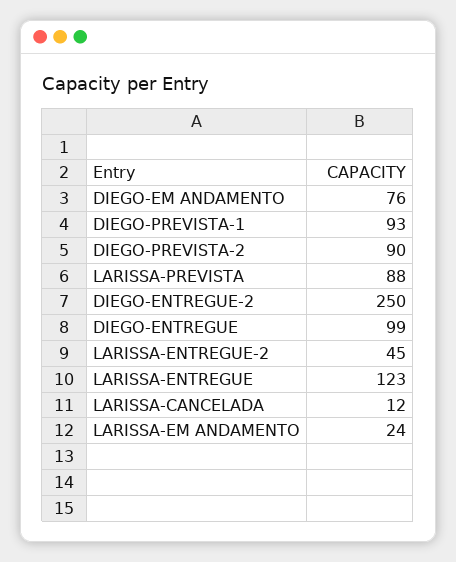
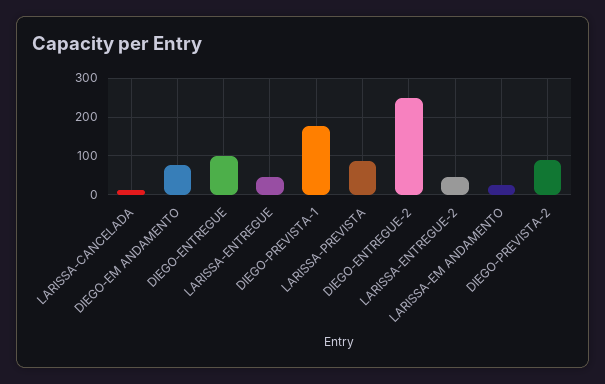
  {
    "DIEGO-EM ANDAMENTO": 76,
-   "DIEGO-PREVISTA-1": 93,
+   "DIEGO-PREVISTA-1": 180,
    "DIEGO-PREVISTA-2": 90,
    "LARISSA-PREVISTA": 88,
    "DIEGO-ENTREGUE-2": 250,
    "DIEGO-ENTREGUE": 99,
    "LARISSA-ENTREGUE-2": 45,
-   "LARISSA-ENTREGUE": 123,
+   "LARISSA-ENTREGUE": 40,
    "LARISSA-CANCELADA": 12,
    "LARISSA-EM ANDAMENTO": 24
  }

